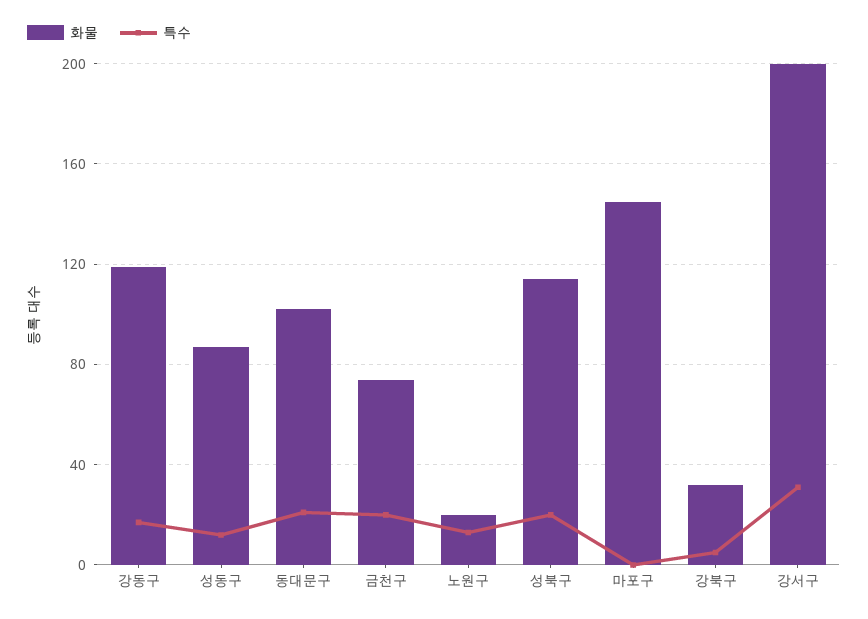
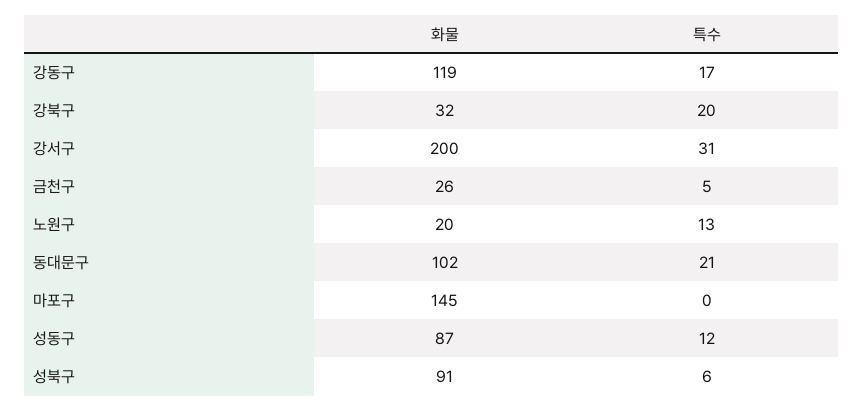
  {
    "화물": {
      "강동구": 119,
      "성동구": 87,
      "동대문구": 102,
-     "금천구": 75,
+     "금천구": 26,
      "노원구": 20,
-     "성북구": 115,
+     "성북구": 91,
      "마포구": 145,
      "강북구": 32,
      "강서구": 200
    },
    "특수": {
      "강동구": 17,
      "성동구": 12,
      "동대문구": 21,
-     "금천구": 20,
+     "금천구": 5,
      "노원구": 13,
-     "성북구": 20,
+     "성북구": 6,
      "마포구": 0,
-     "강북구": 5,
+     "강북구": 20,
      "강서구": 31
    }
  }

